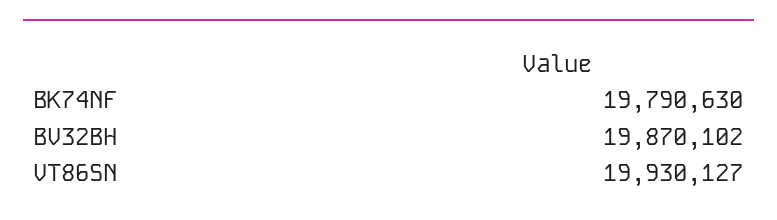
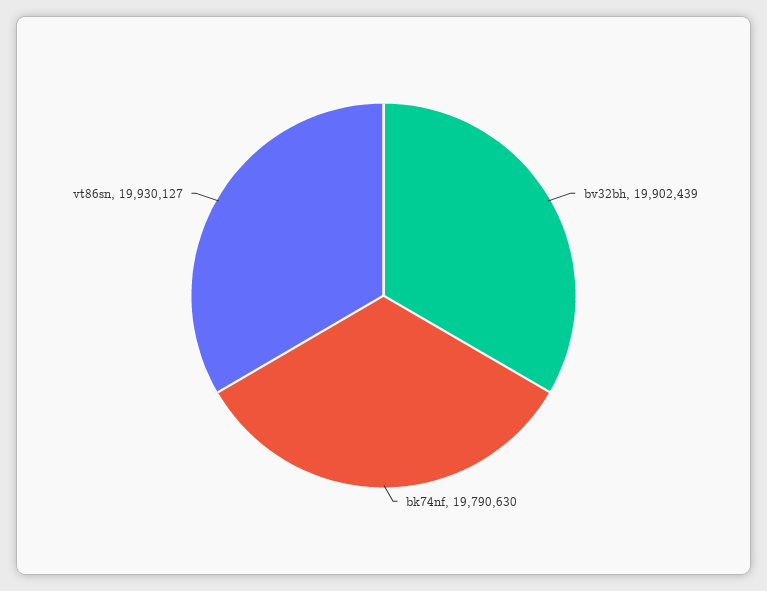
  {
    "BK74NF": 19790630,
-   "BV32BH": 19870102,
+   "BV32BH": 19902439,
    "VT86SN": 19930127
  }

